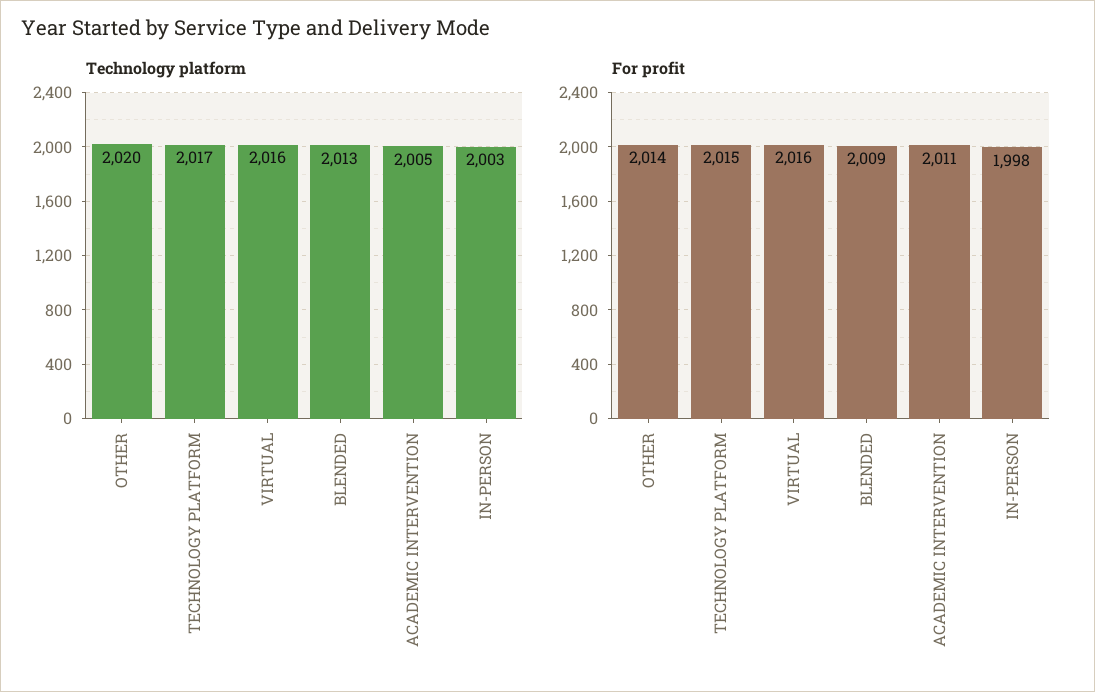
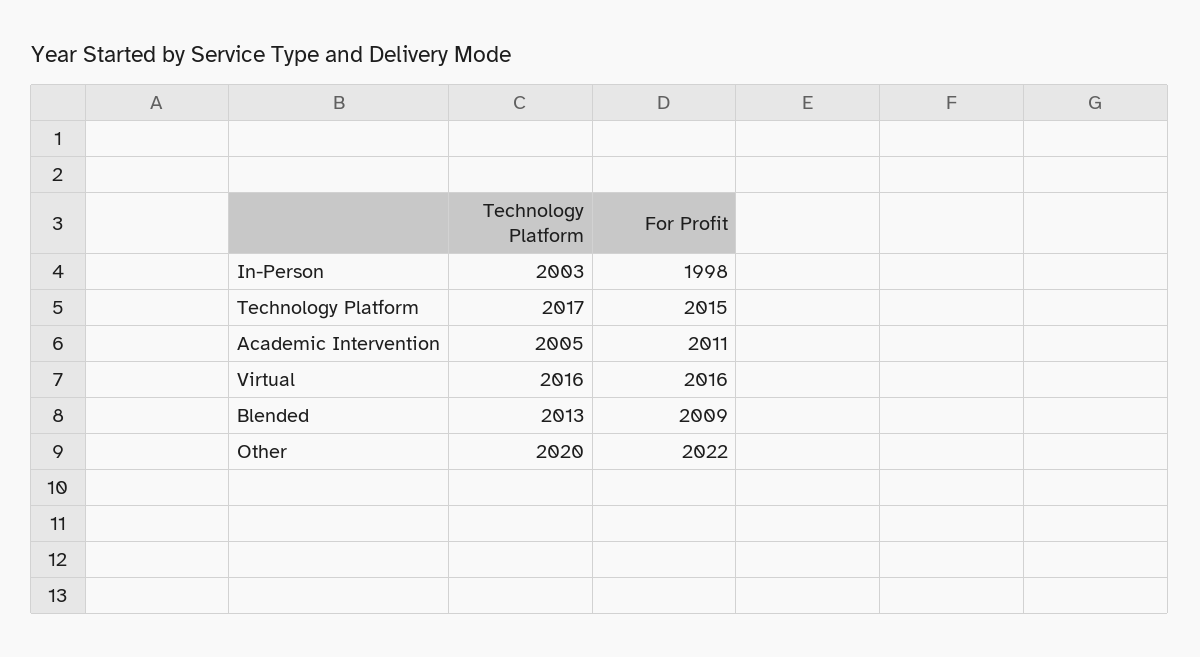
  {
    "Technology platform": {
      "OTHER": 2020,
      "TECHNOLOGY PLATFORM": 2017,
      "VIRTUAL": 2016,
      "BLENDED": 2013,
      "ACADEMIC INTERVENTION": 2005,
      "IN-PERSON": 2003
    },
    "For profit": {
-     "OTHER": 2014,
+     "OTHER": 2022,
      "TECHNOLOGY PLATFORM": 2015,
      "VIRTUAL": 2016,
      "BLENDED": 2009,
      "ACADEMIC INTERVENTION": 2011,
      "IN-PERSON": 1998
    }
  }

